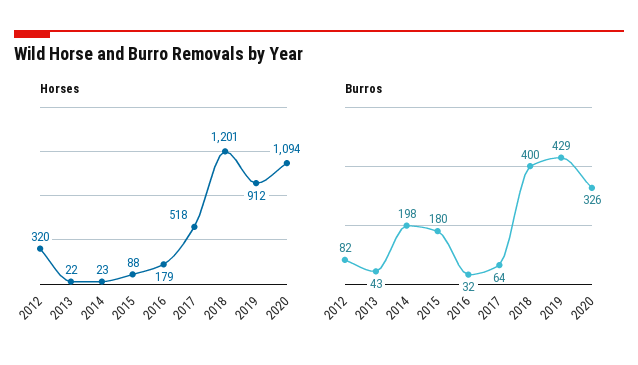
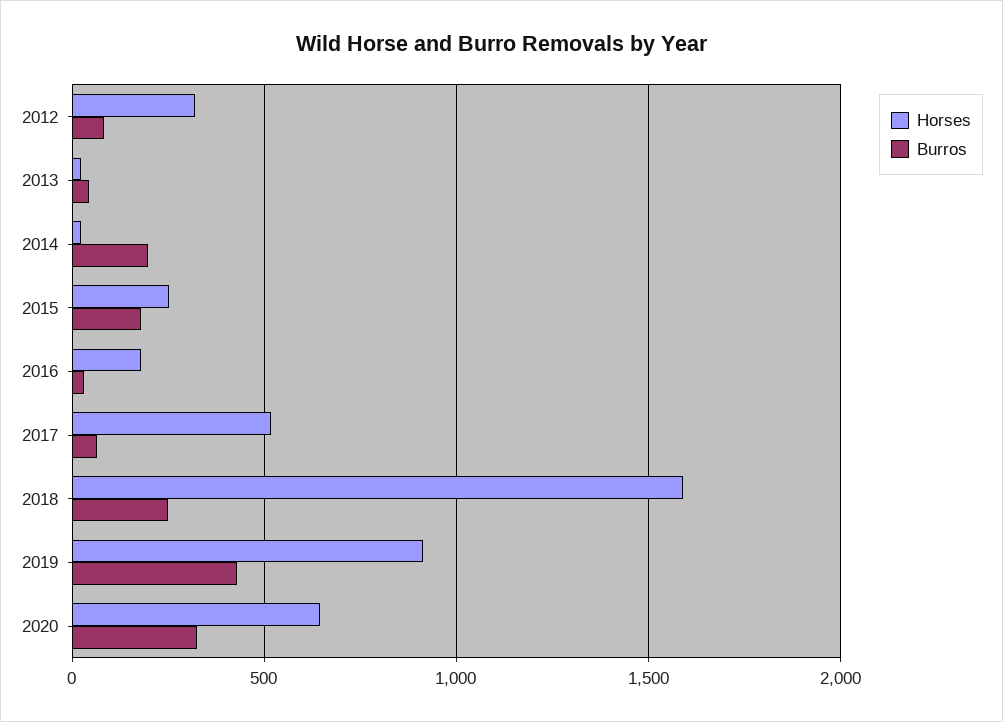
  {
    "Horses": {
      "2012": 320,
      "2013": 22,
      "2014": 23,
-     "2015": 88,
+     "2015": 250,
      "2016": 179,
      "2017": 518,
-     "2018": 1201,
+     "2018": 1600,
      "2019": 912,
-     "2020": 1094
+     "2020": 650
    },
    "Burros": {
      "2012": 82,
      "2013": 43,
      "2014": 198,
      "2015": 180,
      "2016": 32,
      "2017": 64,
-     "2018": 400,
+     "2018": 250,
      "2019": 429,
      "2020": 326
    }
  }

